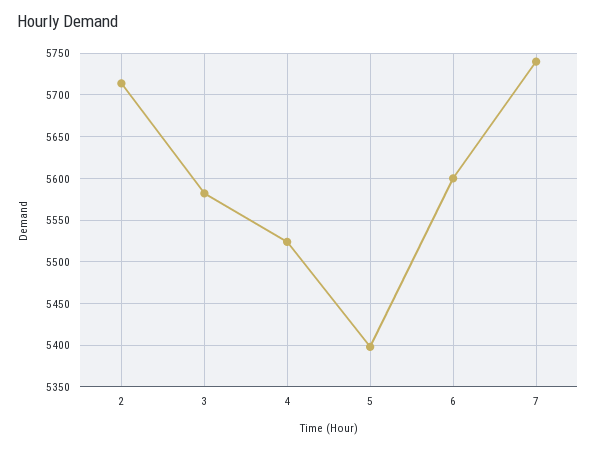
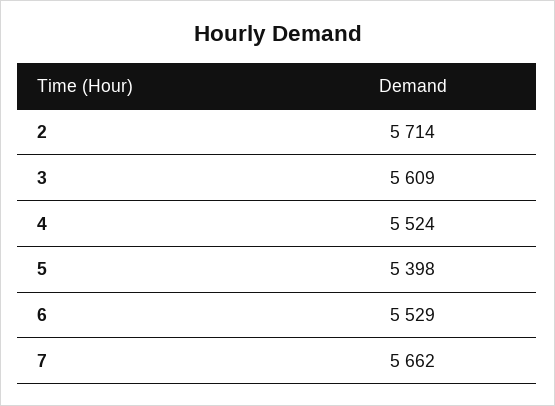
  {
    "2": 5714,
-   "3": 5580,
+   "3": 5609,
    "4": 5524,
    "5": 5398,
-   "6": 5600,
+   "6": 5529,
-   "7": 5740
+   "7": 5662
  }

